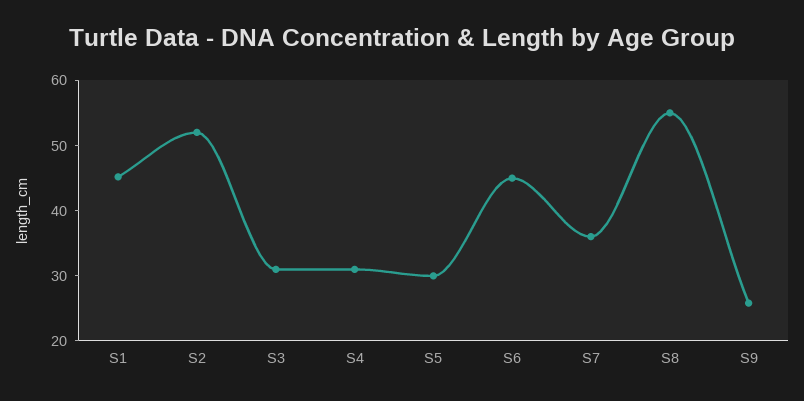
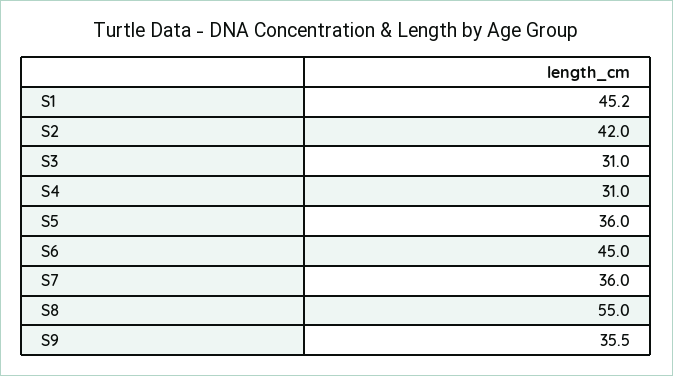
  {
    "S1": 45.2,
-   "S2": 52,
+   "S2": 42,
    "S3": 31,
    "S4": 31,
-   "S5": 30,
+   "S5": 36,
    "S6": 45,
    "S7": 36,
    "S8": 55,
-   "S9": 26
+   "S9": 35.5
  }

